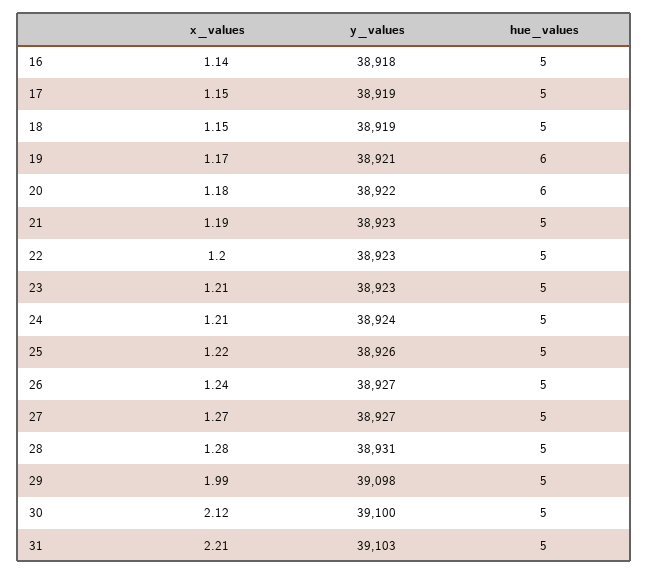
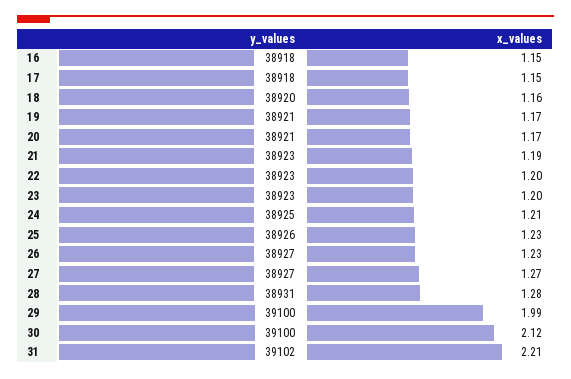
  {
    "x_values": {
-     "16": 1.14,
+     "16": 1.15,
      "17": 1.15,
-     "18": 1.15,
+     "18": 1.16,
      "19": 1.17,
-     "20": 1.18,
+     "20": 1.17,
      "21": 1.19,
      "22": 1.2,
-     "23": 1.21,
+     "23": 1.2,
      "24": 1.21,
-     "25": 1.22,
+     "25": 1.23,
-     "26": 1.24,
+     "26": 1.23,
      "27": 1.27,
      "28": 1.28,
      "29": 1.99,
      "30": 2.12,
      "31": 2.21
    },
    "y_values": {
      "16": 38918,
-     "17": 38919,
+     "17": 38918,
-     "18": 38919,
+     "18": 38920,
      "19": 38921,
-     "20": 38922,
+     "20": 38921,
      "21": 38923,
      "22": 38923,
      "23": 38923,
-     "24": 38924,
+     "24": 38925,
      "25": 38926,
      "26": 38927,
      "27": 38927,
      "28": 38931,
-     "29": 39098,
+     "29": 39100,
      "30": 39100,
-     "31": 39103
+     "31": 39102
-   },
+   }
-   "hue_values": {
-     "16": 5,
-     "17": 5,
-     "18": 5,
-     "19": 6,
-     "20": 6,
-     "21": 5,
-     "22": 5,
-     "23": 5,
-     "24": 5,
-     "25": 5,
-     "26": 5,
-     "27": 5,
-     "28": 5,
-     "29": 5,
-     "30": 5,
-     "31": 5
-   }
  }

